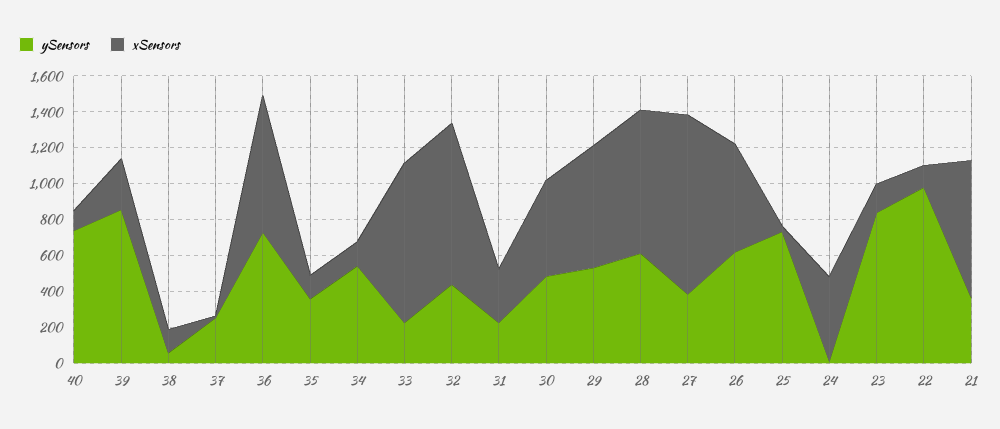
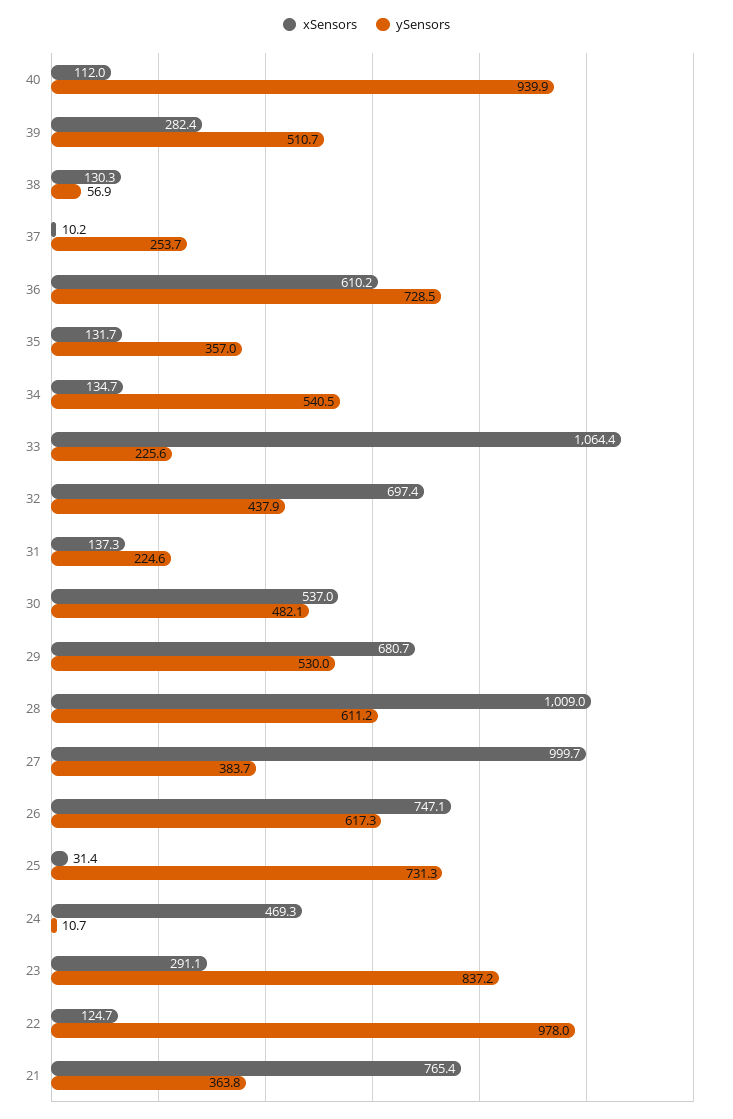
  {
    "ySensors": {
-     "40": 750,
+     "40": 939.9,
-     "39": 850,
+     "39": 510.7,
      "38": 56.9,
      "37": 253.7,
      "36": 728.5,
      "35": 357,
      "34": 540.5,
      "33": 225.6,
      "32": 437.9,
      "31": 224.6,
      "30": 482.1,
      "29": 530,
      "28": 611.2,
      "27": 383.7,
      "26": 617.3,
      "25": 731.3,
      "24": 10.7,
      "23": 837.2,
      "22": 978,
      "21": 363.8
    },
    "xSensors": {
      "40": 112,
      "39": 282.4,
      "38": 130.3,
      "37": 10.2,
-     "36": 750,
+     "36": 610.2,
      "35": 131.7,
      "34": 134.7,
-     "33": 900,
+     "33": 1064.4,
-     "32": 900,
+     "32": 697.4,
-     "31": 300,
+     "31": 137.3,
      "30": 537,
      "29": 680.7,
-     "28": 800,
+     "28": 1009,
      "27": 999.7,
-     "26": 600,
+     "26": 747.1,
      "25": 31.4,
      "24": 469.3,
-     "23": 150,
+     "23": 291.1,
      "22": 124.7,
      "21": 765.4
    }
  }

